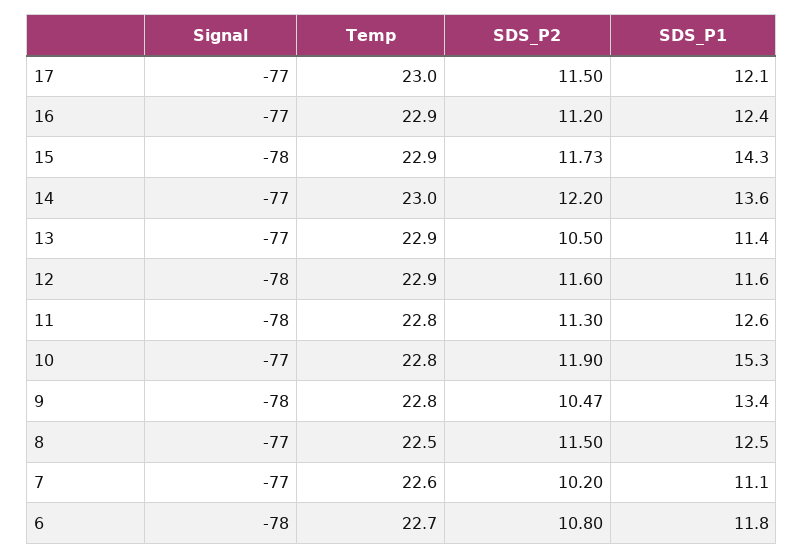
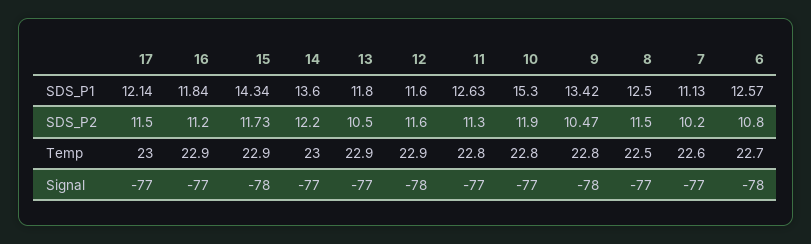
  {
    "Signal": {
      "17": -77,
      "16": -77,
      "15": -78,
      "14": -77,
      "13": -77,
      "12": -78,
-     "11": -78,
+     "11": -77,
      "10": -77,
      "9": -78,
      "8": -77,
      "7": -77,
      "6": -78
    },
    "Temp": {
      "17": 23,
      "16": 22.9,
      "15": 22.9,
      "14": 23,
      "13": 22.9,
      "12": 22.9,
      "11": 22.8,
      "10": 22.8,
      "9": 22.8,
      "8": 22.5,
      "7": 22.6,
      "6": 22.7
    },
    "SDS_P2": {
      "17": 11.5,
      "16": 11.2,
      "15": 11.73,
      "14": 12.2,
      "13": 10.5,
      "12": 11.6,
      "11": 11.3,
      "10": 11.9,
      "9": 10.47,
      "8": 11.5,
      "7": 10.2,
      "6": 10.8
    },
    "SDS_P1": {
      "17": 12.14,
-     "16": 12.4,
+     "16": 11.84,
      "15": 14.34,
      "14": 13.6,
-     "13": 11.4,
+     "13": 11.8,
      "12": 11.6,
      "11": 12.63,
      "10": 15.3,
      "9": 13.42,
      "8": 12.5,
      "7": 11.13,
-     "6": 11.8
+     "6": 12.57
    }
  }

